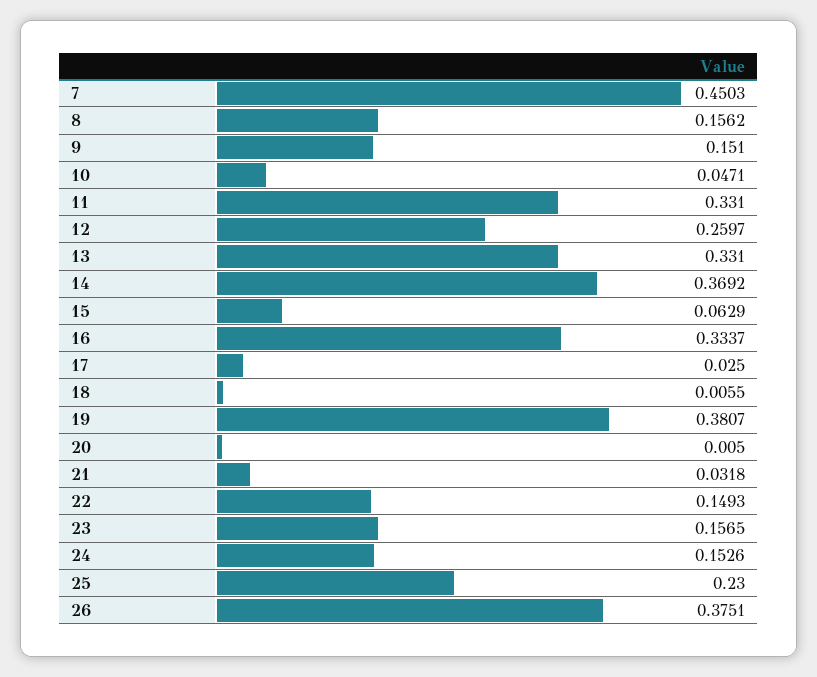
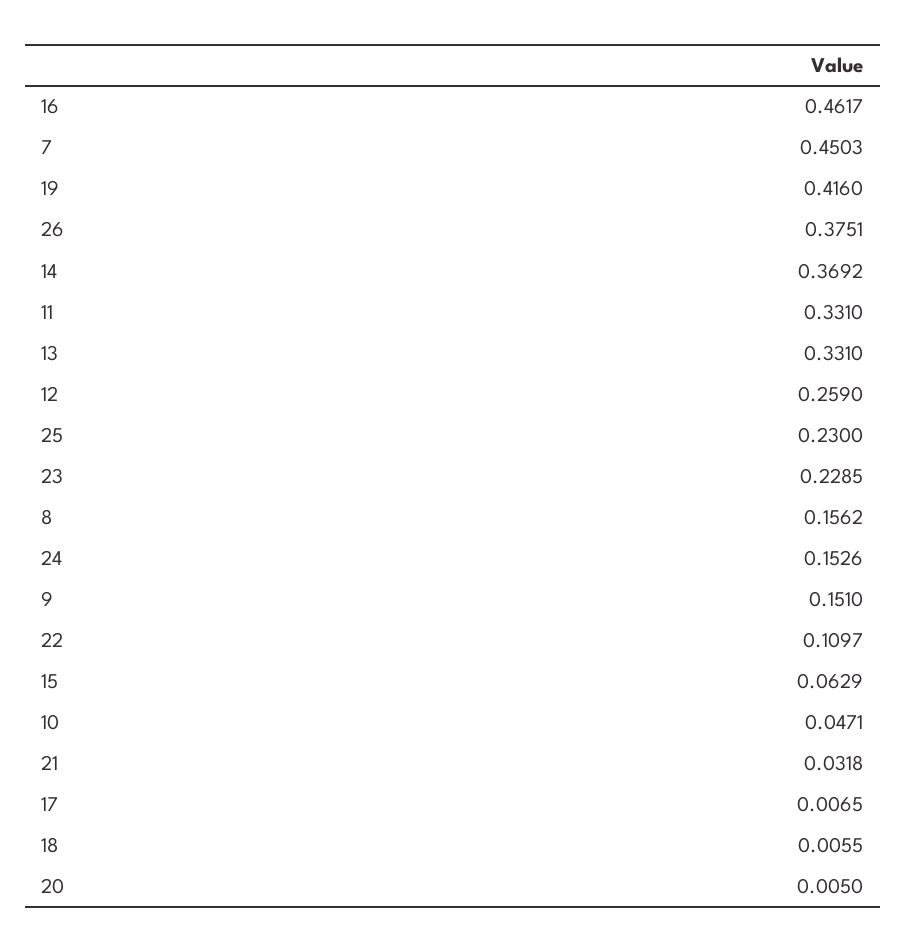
  {
    "7": 0.4503,
    "8": 0.1562,
    "9": 0.151,
    "10": 0.0471,
    "11": 0.331,
-   "12": 0.2597,
+   "12": 0.259,
    "13": 0.331,
    "14": 0.3692,
    "15": 0.0629,
-   "16": 0.3337,
+   "16": 0.4617,
-   "17": 0.025,
+   "17": 0.0065,
    "18": 0.0055,
-   "19": 0.3807,
+   "19": 0.416,
    "20": 0.005,
    "21": 0.0318,
-   "22": 0.1493,
+   "22": 0.1097,
-   "23": 0.1565,
+   "23": 0.2285,
    "24": 0.1526,
    "25": 0.23,
    "26": 0.3751
  }

